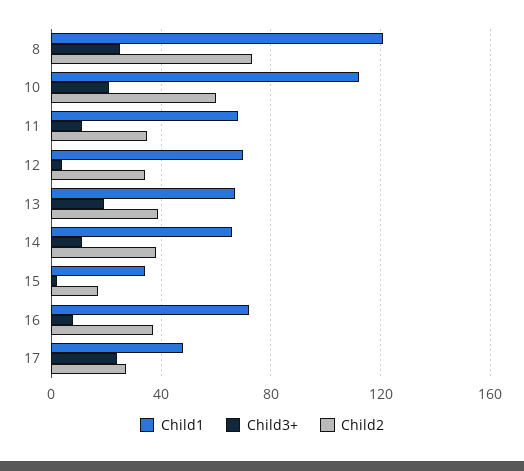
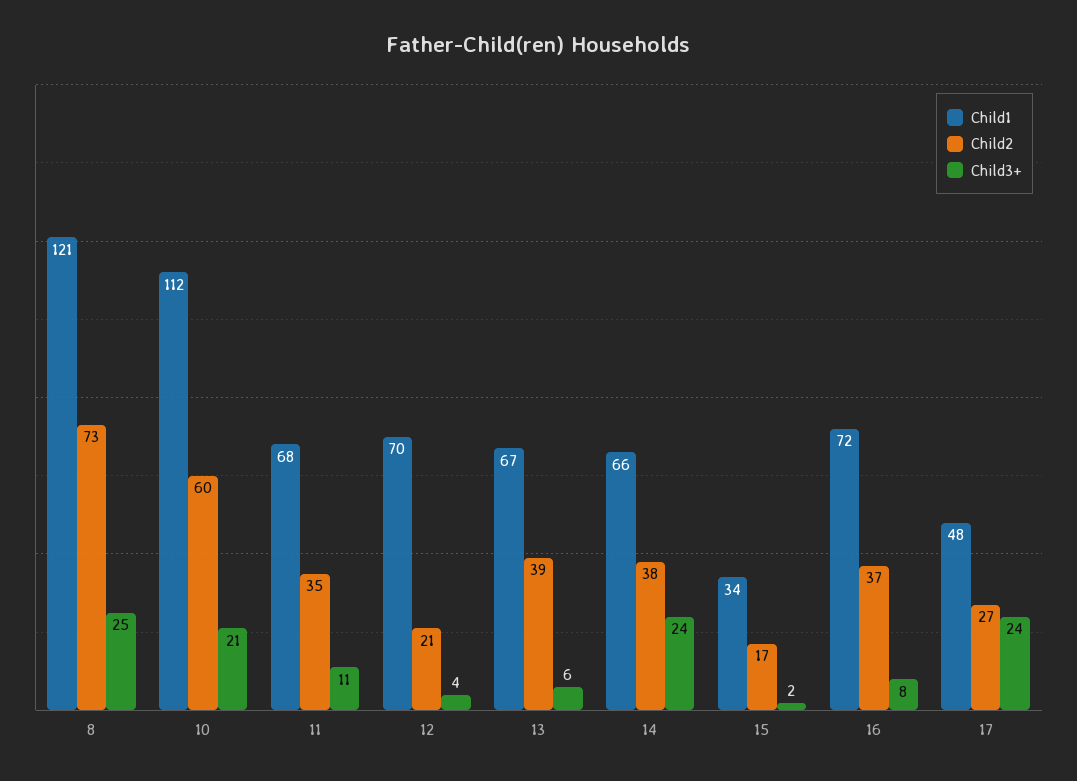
  {
    "Child1": {
      "8": 121,
      "10": 112,
      "11": 68,
      "12": 70,
      "13": 67,
      "14": 66,
      "15": 34,
      "16": 72,
      "17": 48
    },
    "Child3+": {
      "8": 25,
      "10": 21,
      "11": 11,
      "12": 4,
-     "13": 20,
+     "13": 6,
-     "14": 10,
+     "14": 24,
      "15": 2,
      "16": 8,
      "17": 24
    },
    "Child2": {
      "8": 73,
      "10": 60,
      "11": 35,
-     "12": 35,
+     "12": 21,
      "13": 39,
      "14": 38,
      "15": 17,
      "16": 37,
      "17": 27
    }
  }

